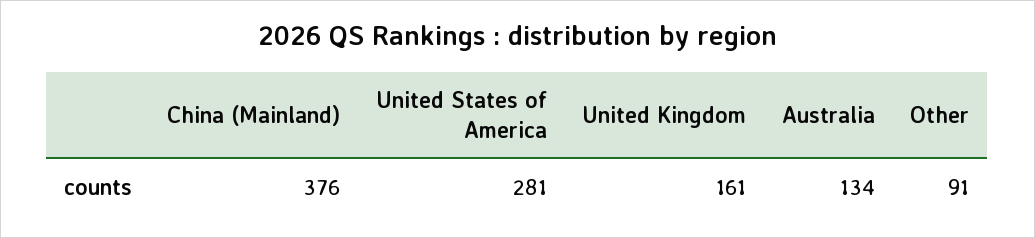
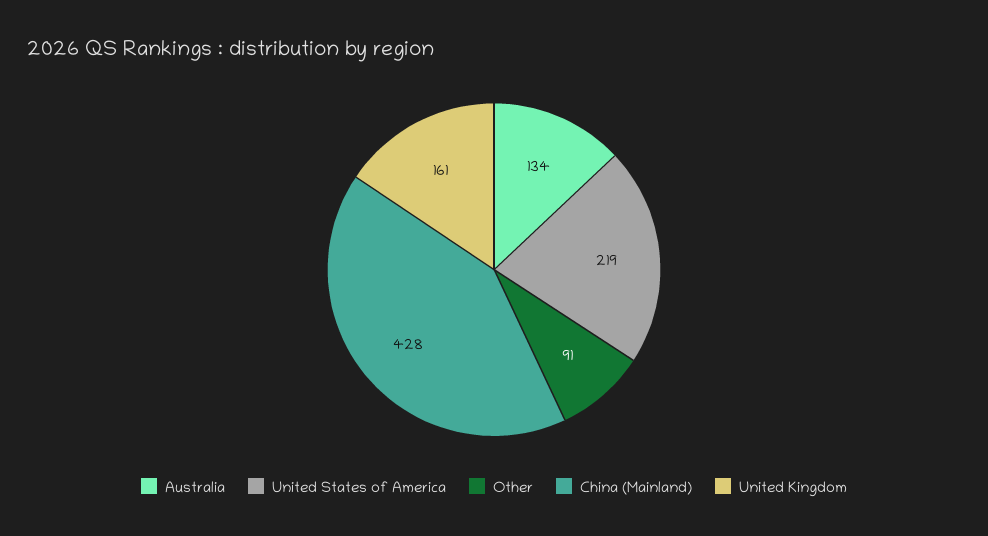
  {
-   "China (Mainland)": 376,
+   "China (Mainland)": 428,
-   "United States of America": 281,
+   "United States of America": 219,
    "United Kingdom": 161,
    "Australia": 134,
    "Other": 91
  }

